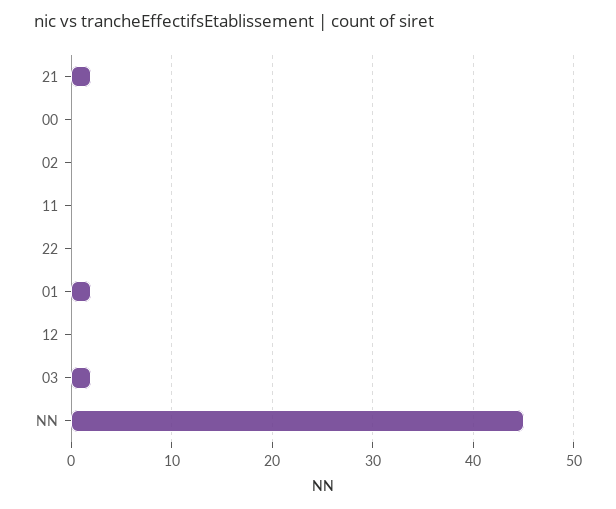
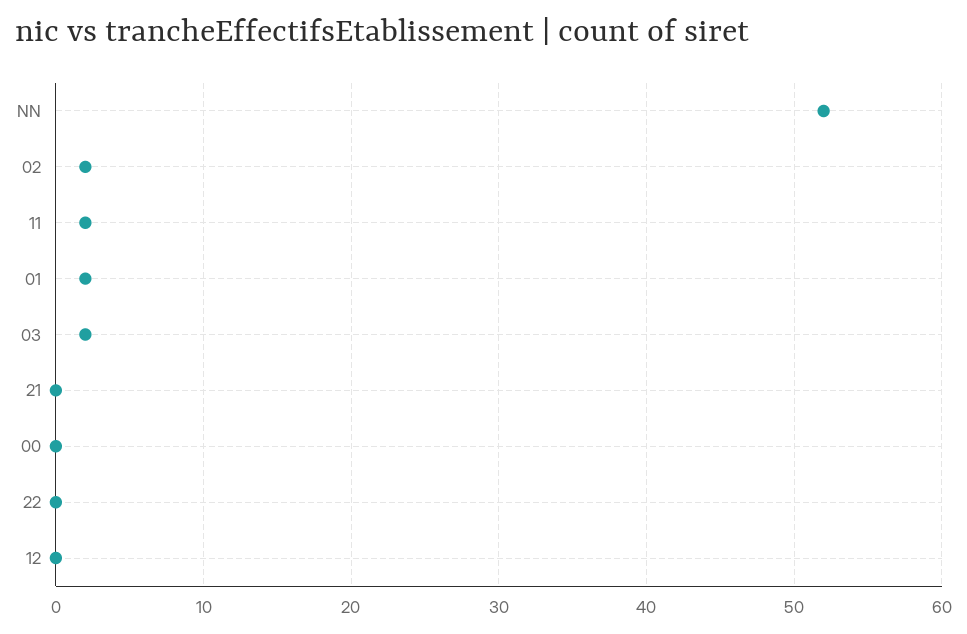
  {
-   "21": 2,
+   "21": 0,
    "00": 0,
-   "02": 0,
+   "02": 2,
-   "11": 0,
+   "11": 2,
    "22": 0,
    "01": 2,
    "12": 0,
    "03": 2,
-   "NN": 45
+   "NN": 52
  }

